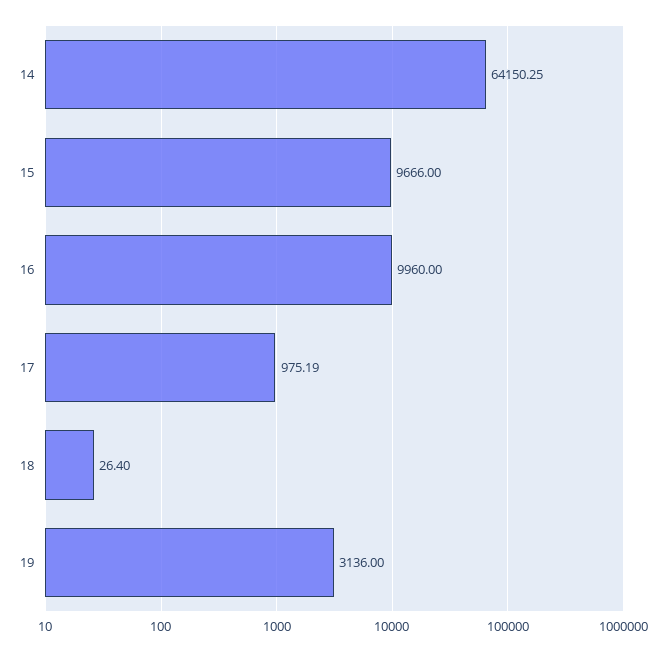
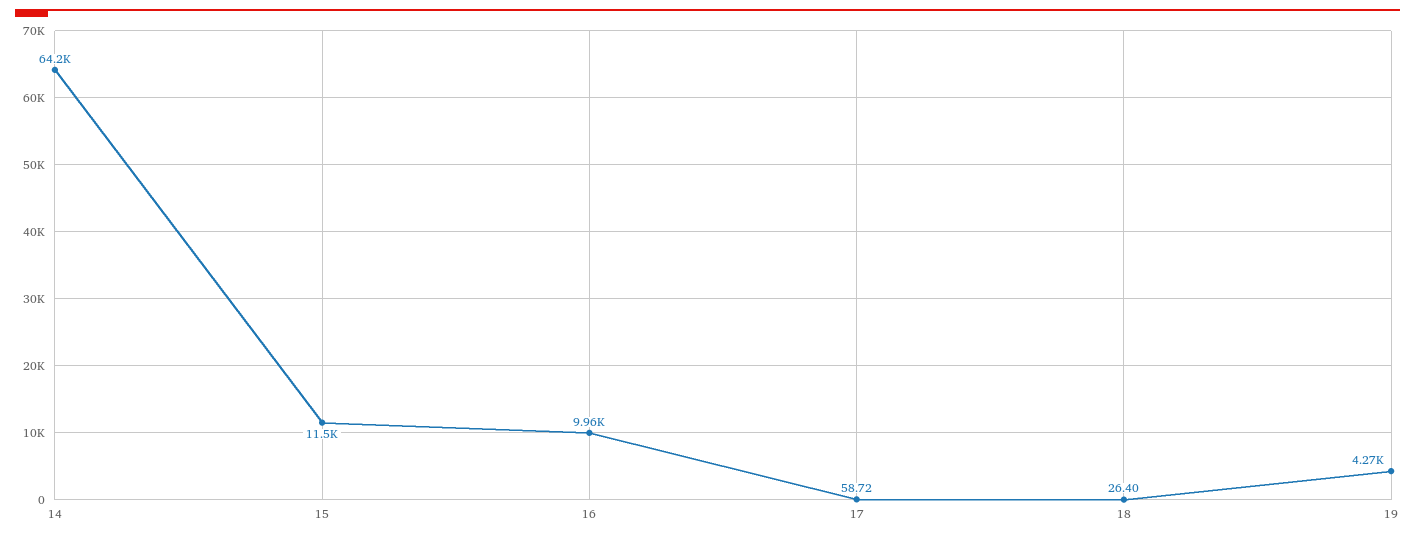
  {
    "14": 64150.25,
-   "15": 9666,
+   "15": 11500,
    "16": 9960,
-   "17": 975.19,
+   "17": 58.72,
    "18": 26.4,
-   "19": 3136
+   "19": 4270
  }

